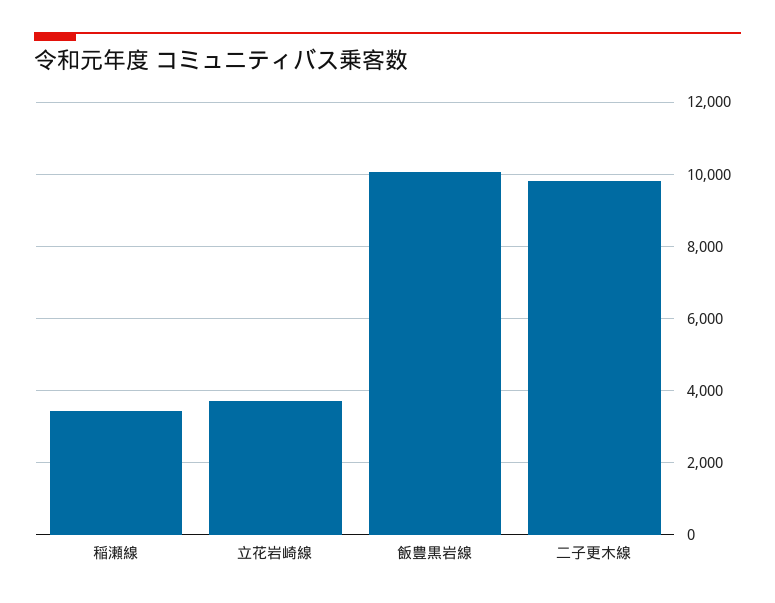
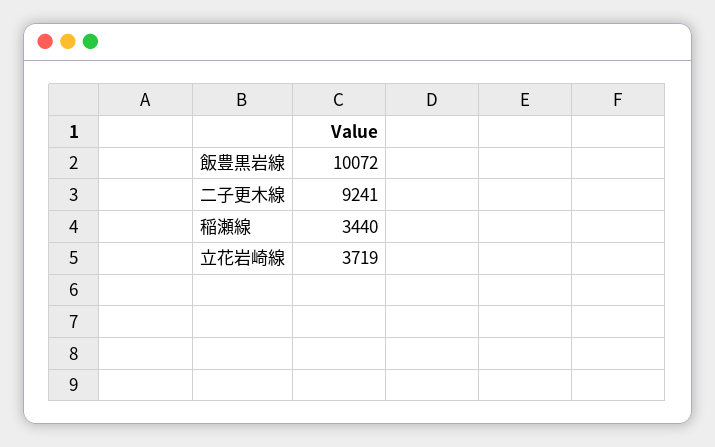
  {
    "稲瀬線": 3440,
    "立花岩崎線": 3719,
    "飯豊黒岩線": 10072,
-   "二子更木線": 9800
+   "二子更木線": 9241
  }

